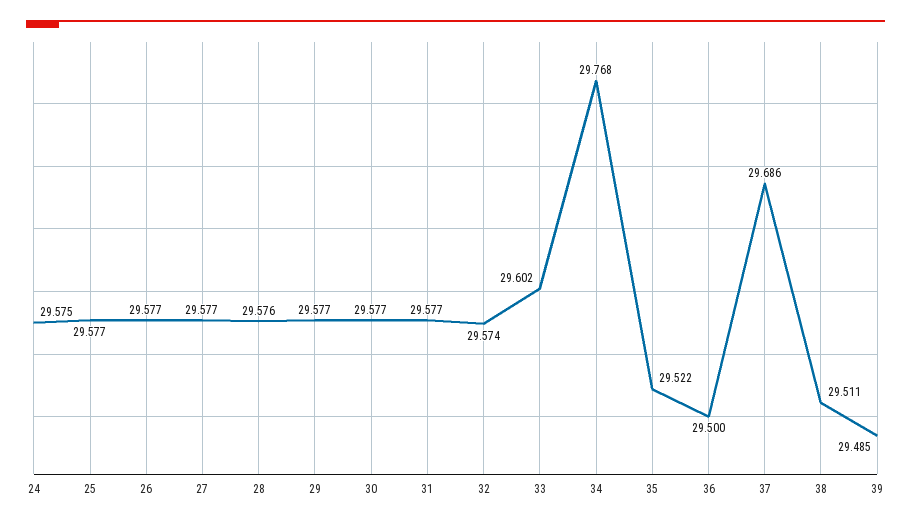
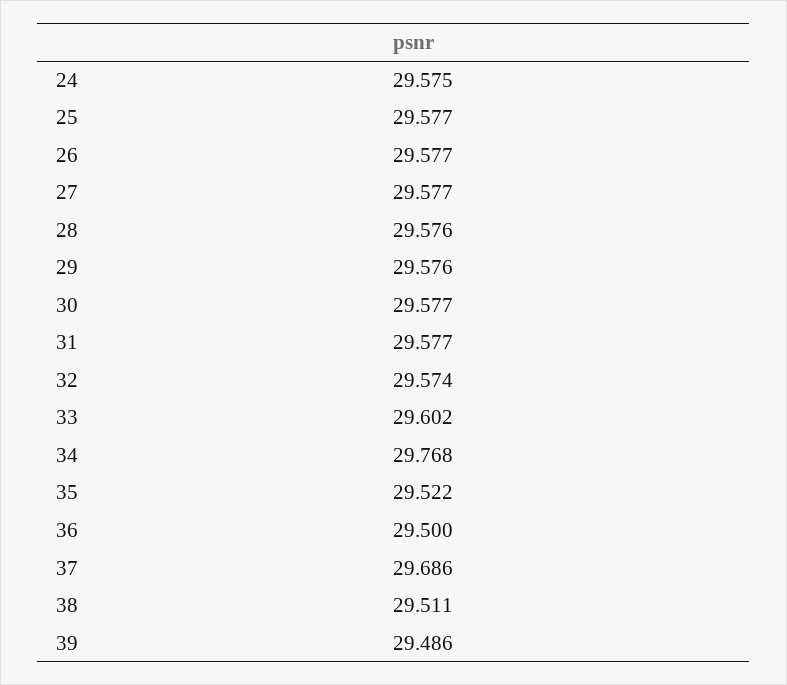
  {
    "24": 29.575,
    "25": 29.577,
    "26": 29.577,
    "27": 29.577,
    "28": 29.576,
-   "29": 29.577,
+   "29": 29.576,
    "30": 29.577,
    "31": 29.577,
    "32": 29.574,
    "33": 29.602,
    "34": 29.768,
    "35": 29.522,
    "36": 29.5,
    "37": 29.686,
    "38": 29.511,
-   "39": 29.485
+   "39": 29.486
  }

